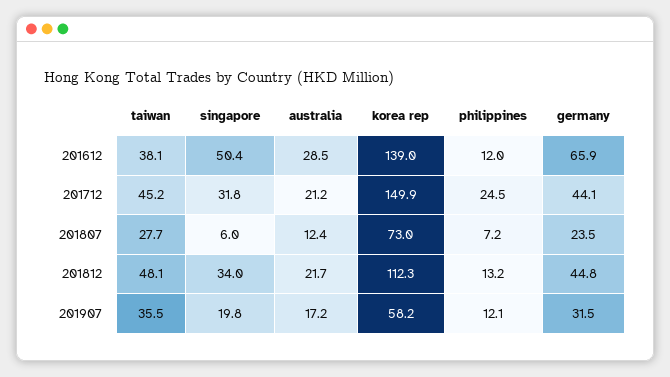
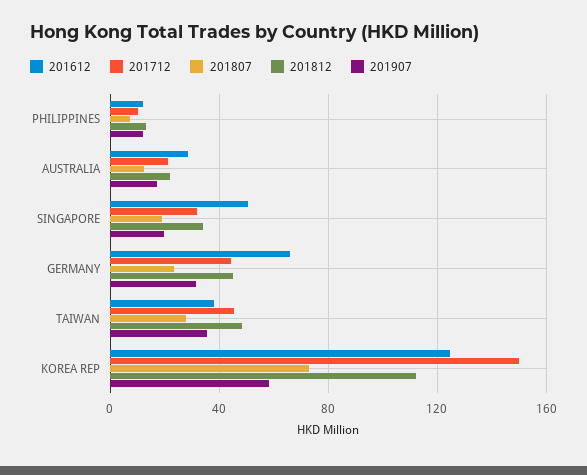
  {
    "201612": {
      "taiwan": 38.1,
      "singapore": 50.4,
      "australia": 28.5,
-     "korea rep": 139,
+     "korea rep": 125,
      "philippines": 12,
      "germany": 65.9
    },
    "201712": {
      "taiwan": 45.2,
      "singapore": 31.8,
      "australia": 21.2,
      "korea rep": 149.9,
-     "philippines": 24.5,
+     "philippines": 10,
      "germany": 44.1
    },
    "201807": {
      "taiwan": 27.7,
-     "singapore": 6,
+     "singapore": 20,
      "australia": 12.4,
      "korea rep": 73,
      "philippines": 7.2,
      "germany": 23.5
    },
    "201812": {
      "taiwan": 48.1,
      "singapore": 34,
      "australia": 21.7,
      "korea rep": 112.3,
      "philippines": 13.2,
      "germany": 44.8
    },
    "201907": {
      "taiwan": 35.5,
      "singapore": 19.8,
      "australia": 17.2,
      "korea rep": 58.2,
      "philippines": 12.1,
      "germany": 31.5
    }
  }

